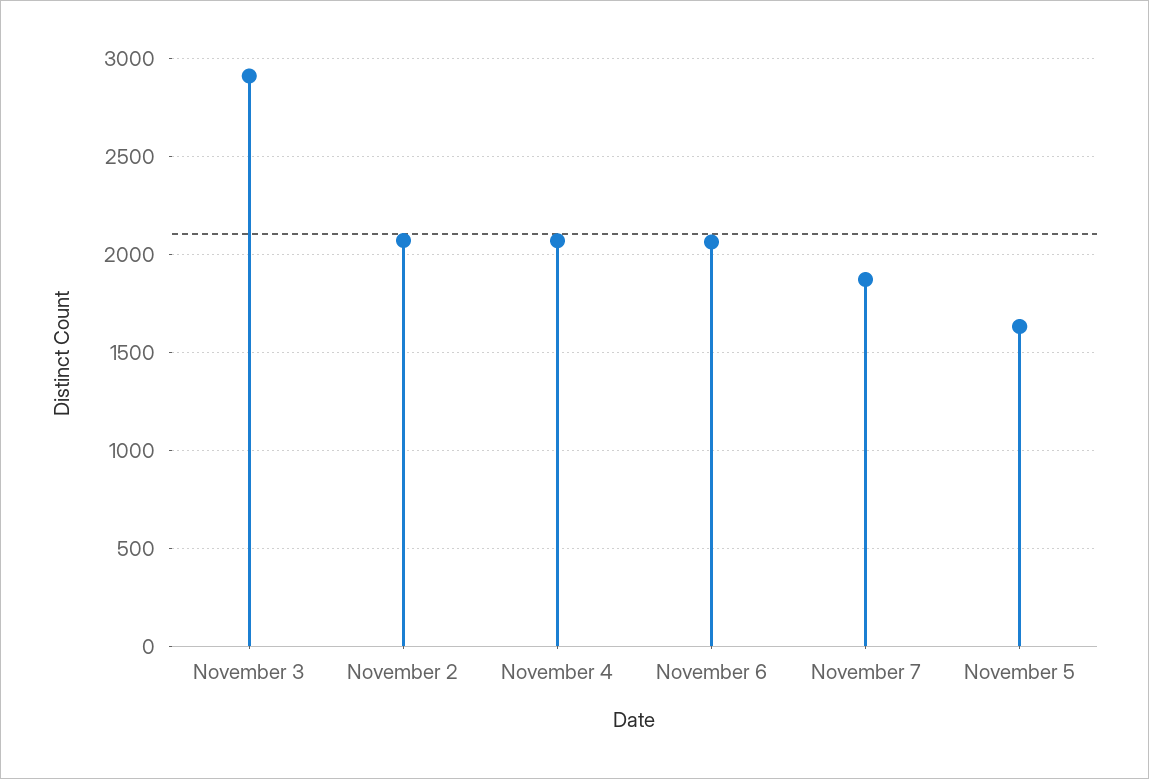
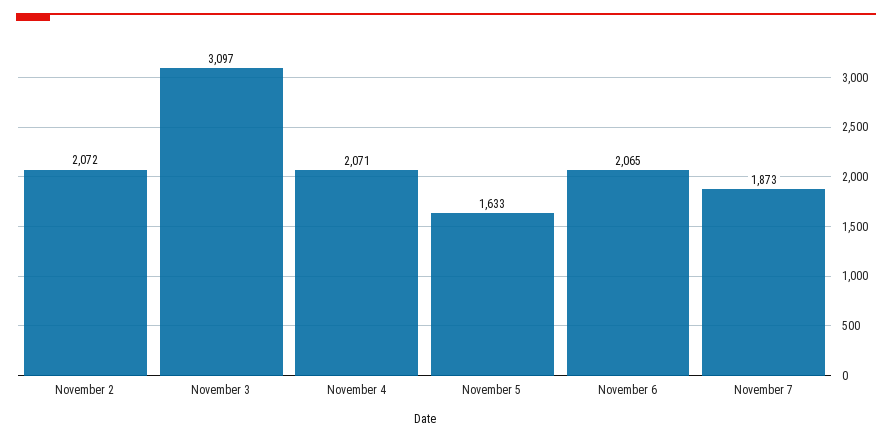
  {
-   "November 3": 2900,
+   "November 3": 3097,
    "November 2": 2072,
    "November 4": 2071,
    "November 6": 2065,
    "November 7": 1873,
    "November 5": 1633
  }

